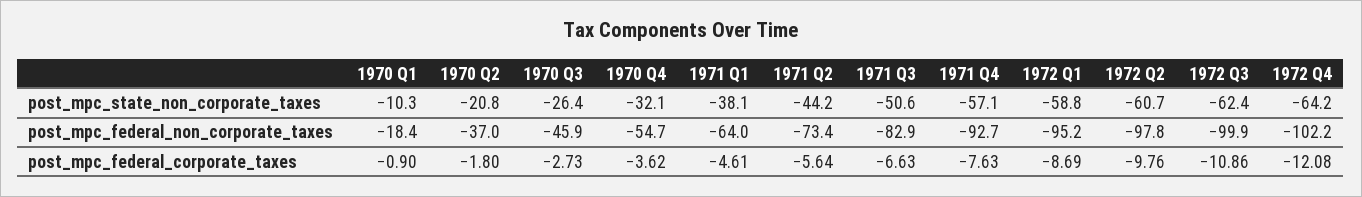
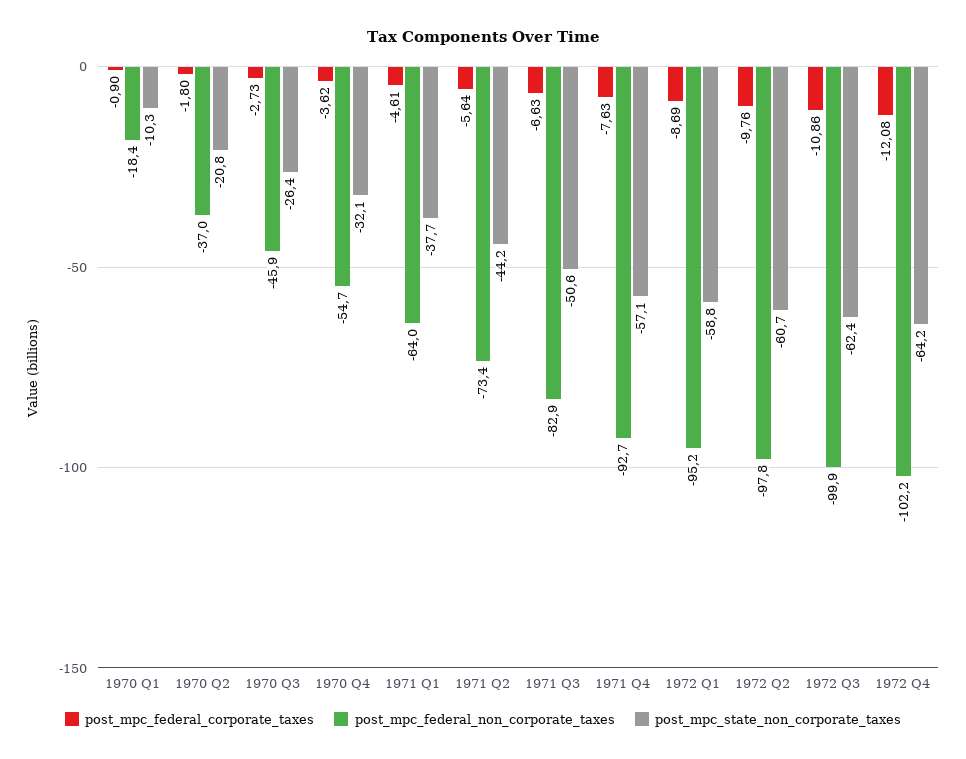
  {
    "post_mpc_state_non_corporate_taxes": {
      "1970 Q1": -10.3,
      "1970 Q2": -20.8,
      "1970 Q3": -26.4,
      "1970 Q4": -32.1,
-     "1971 Q1": -38.1,
+     "1971 Q1": -37.7,
      "1971 Q2": -44.2,
      "1971 Q3": -50.6,
      "1971 Q4": -57.1,
      "1972 Q1": -58.8,
      "1972 Q2": -60.7,
      "1972 Q3": -62.4,
      "1972 Q4": -64.2
    },
    "post_mpc_federal_non_corporate_taxes": {
      "1970 Q1": -18.4,
      "1970 Q2": -37,
      "1970 Q3": -45.9,
      "1970 Q4": -54.7,
      "1971 Q1": -64,
      "1971 Q2": -73.4,
      "1971 Q3": -82.9,
      "1971 Q4": -92.7,
      "1972 Q1": -95.2,
      "1972 Q2": -97.8,
      "1972 Q3": -99.9,
      "1972 Q4": -102.2
    },
    "post_mpc_federal_corporate_taxes": {
      "1970 Q1": -0.9,
      "1970 Q2": -1.8,
      "1970 Q3": -2.73,
      "1970 Q4": -3.62,
      "1971 Q1": -4.61,
      "1971 Q2": -5.64,
      "1971 Q3": -6.63,
      "1971 Q4": -7.63,
      "1972 Q1": -8.69,
      "1972 Q2": -9.76,
      "1972 Q3": -10.86,
      "1972 Q4": -12.08
    }
  }

